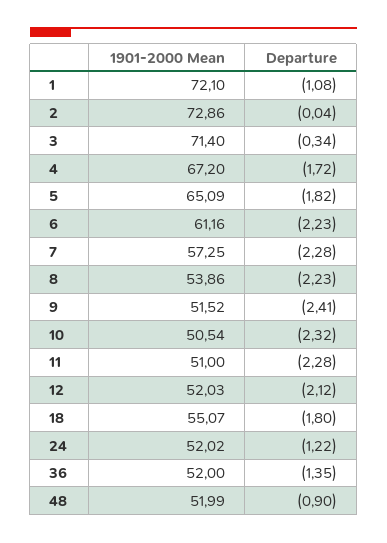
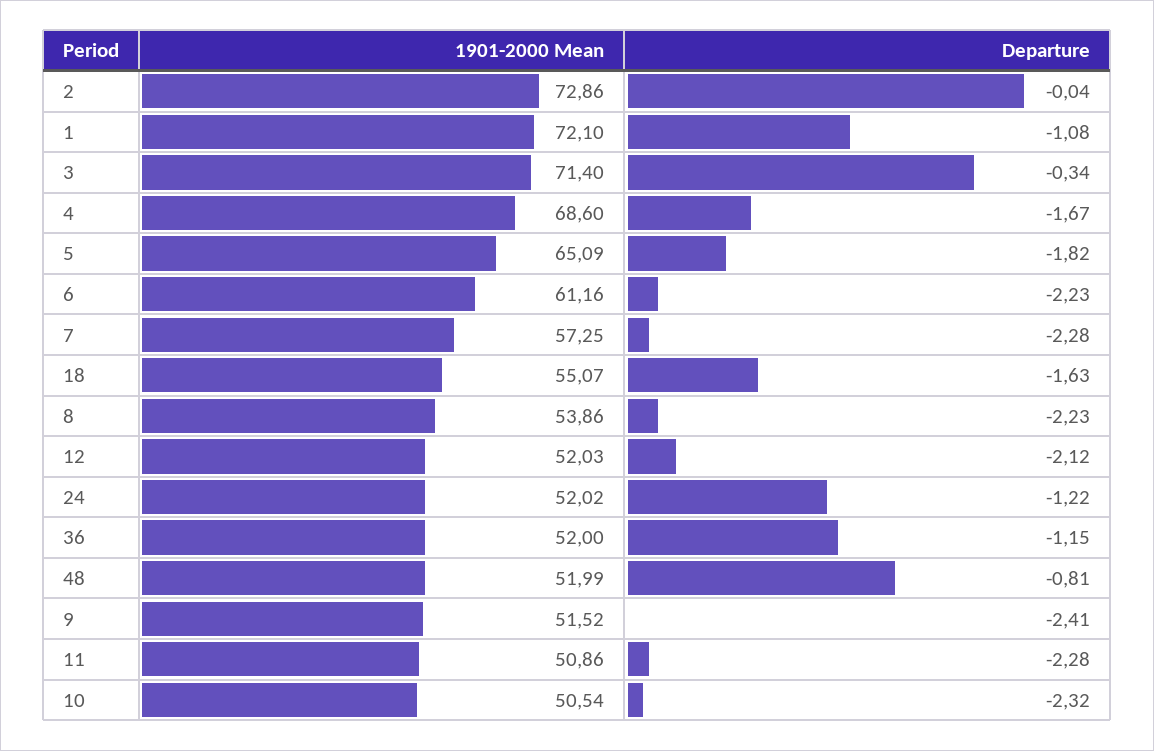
  {
    "1901-2000 Mean": {
      "1": 72.1,
      "2": 72.86,
      "3": 71.4,
-     "4": 67.2,
+     "4": 68.6,
      "5": 65.09,
      "6": 61.16,
      "7": 57.25,
      "8": 53.86,
      "9": 51.52,
      "10": 50.54,
-     "11": 51,
+     "11": 50.86,
      "12": 52.03,
      "18": 55.07,
      "24": 52.02,
      "36": 52,
      "48": 51.99
    },
    "Departure": {
      "1": -1.08,
      "2": -0.04,
      "3": -0.34,
-     "4": -1.72,
+     "4": -1.67,
      "5": -1.82,
      "6": -2.23,
      "7": -2.28,
      "8": -2.23,
      "9": -2.41,
      "10": -2.32,
      "11": -2.28,
      "12": -2.12,
-     "18": -1.8,
+     "18": -1.63,
      "24": -1.22,
-     "36": -1.35,
+     "36": -1.15,
-     "48": -0.9
+     "48": -0.81
    }
  }

